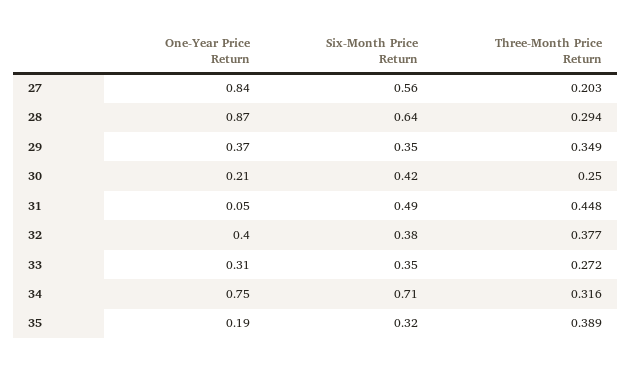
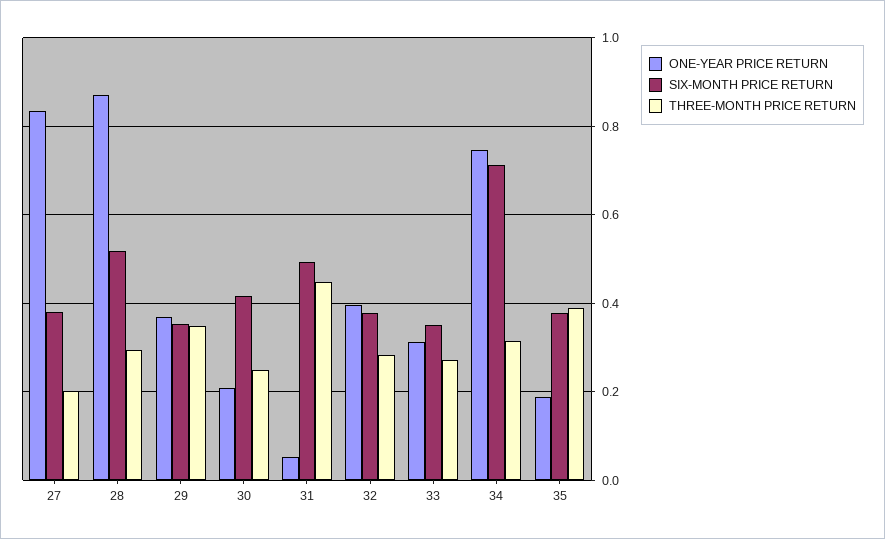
  {
    "One-Year Price Return": {
      "27": 0.84,
      "28": 0.87,
      "29": 0.37,
      "30": 0.21,
      "31": 0.05,
      "32": 0.4,
      "33": 0.31,
      "34": 0.75,
      "35": 0.19
    },
    "Six-Month Price Return": {
-     "27": 0.56,
+     "27": 0.38,
-     "28": 0.64,
+     "28": 0.52,
      "29": 0.35,
      "30": 0.42,
      "31": 0.49,
      "32": 0.38,
      "33": 0.35,
      "34": 0.71,
-     "35": 0.32
+     "35": 0.38
    },
    "Three-Month Price Return": {
      "27": 0.203,
      "28": 0.294,
      "29": 0.349,
      "30": 0.25,
      "31": 0.448,
-     "32": 0.377,
+     "32": 0.28,
      "33": 0.272,
      "34": 0.316,
      "35": 0.389
    }
  }

